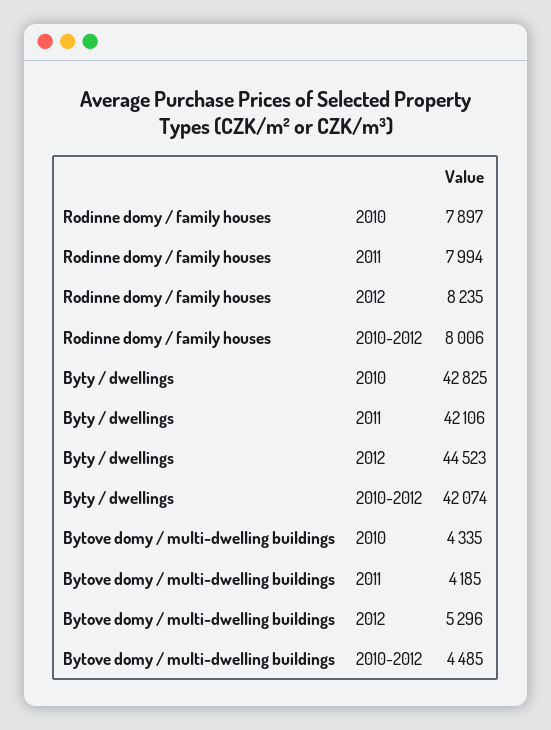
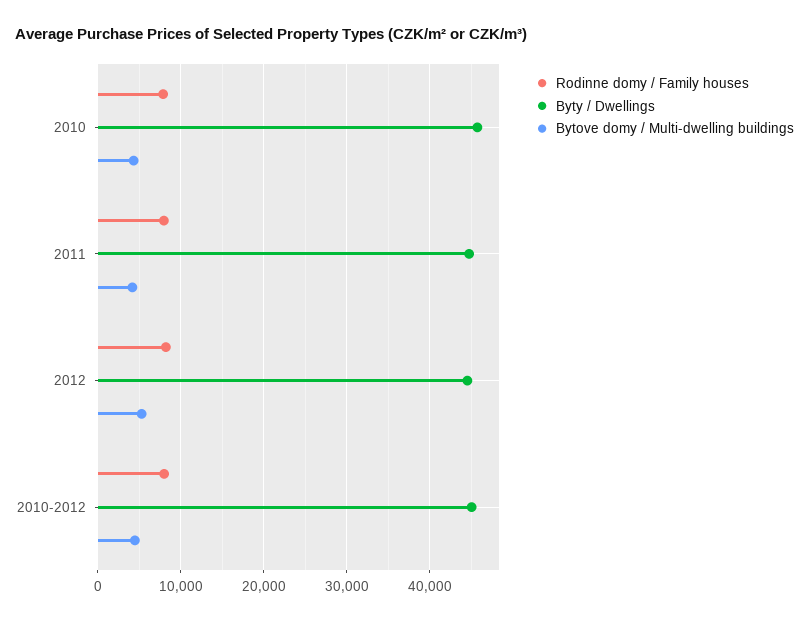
  {
    "Rodinne domy / family houses": {
      "2010": 7897,
      "2011": 7994,
      "2012": 8235,
      "2010-2012": 8006
    },
    "Byty / dwellings": {
-     "2010": 42825,
+     "2010": 46000,
-     "2011": 42106,
+     "2011": 45000,
      "2012": 44523,
-     "2010-2012": 42074
+     "2010-2012": 45000
    },
    "Bytove domy / multi-dwelling buildings": {
      "2010": 4335,
      "2011": 4185,
      "2012": 5296,
      "2010-2012": 4485
    }
  }

